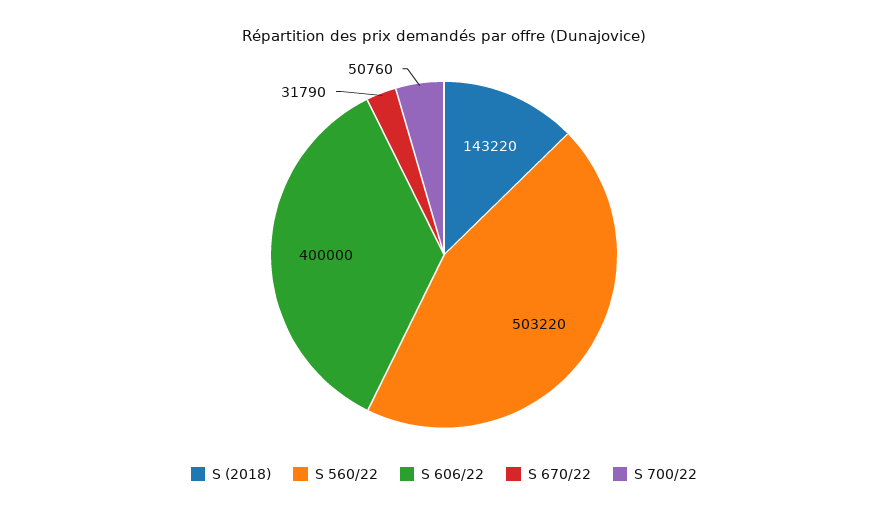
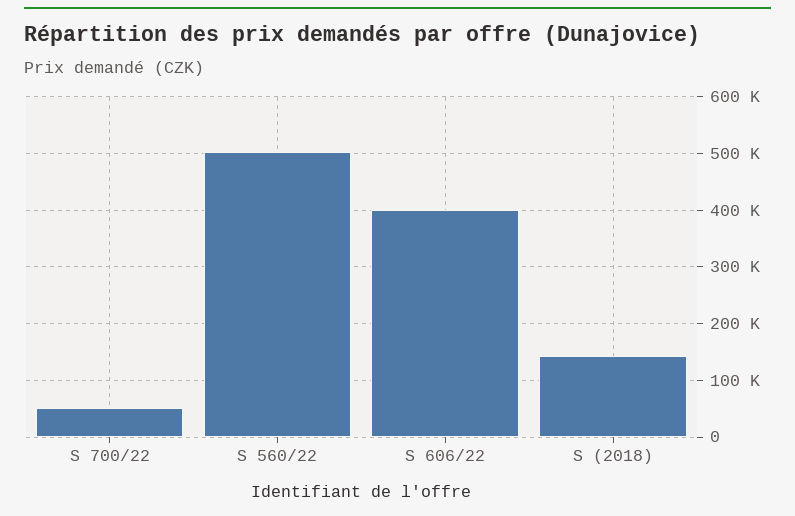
  {
    "S (2018)": 143220,
    "S 560/22": 503220,
    "S 606/22": 400000,
-   "S 670/22": 31790,
    "S 700/22": 50760
  }

